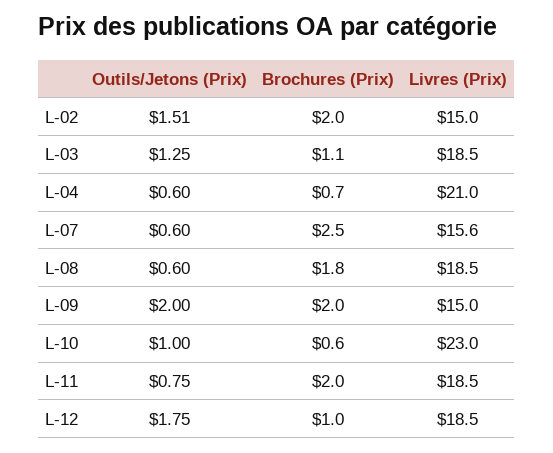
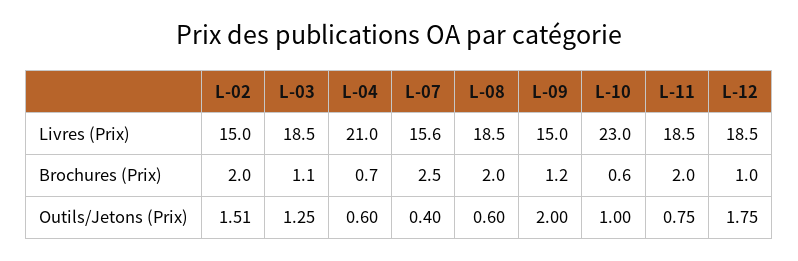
  {
    "Outils/Jetons (Prix)": {
      "L-02": 1.51,
      "L-03": 1.25,
      "L-04": 0.6,
-     "L-07": 0.6,
+     "L-07": 0.4,
      "L-08": 0.6,
      "L-09": 2,
      "L-10": 1,
      "L-11": 0.75,
      "L-12": 1.75
    },
    "Brochures (Prix)": {
      "L-02": 2,
      "L-03": 1.1,
      "L-04": 0.7,
      "L-07": 2.5,
-     "L-08": 1.8,
+     "L-08": 2,
-     "L-09": 2,
+     "L-09": 1.2,
      "L-10": 0.6,
      "L-11": 2,
      "L-12": 1
    },
    "Livres (Prix)": {
      "L-02": 15,
      "L-03": 18.5,
      "L-04": 21,
      "L-07": 15.6,
      "L-08": 18.5,
      "L-09": 15,
      "L-10": 23,
      "L-11": 18.5,
      "L-12": 18.5
    }
  }

